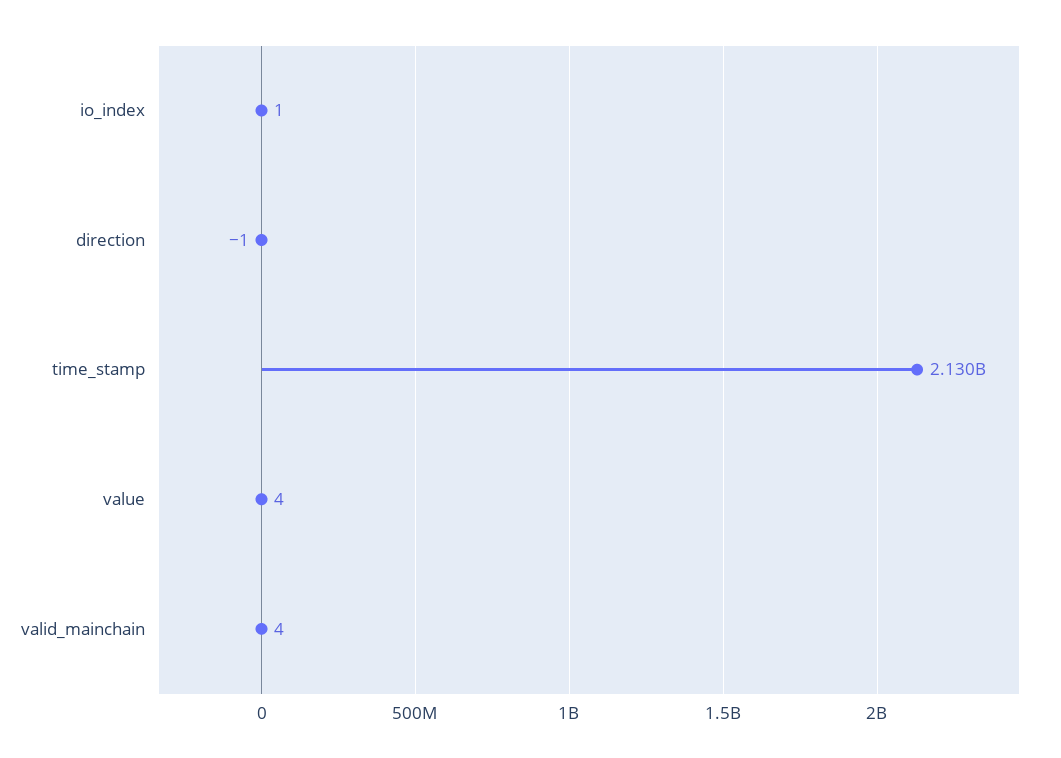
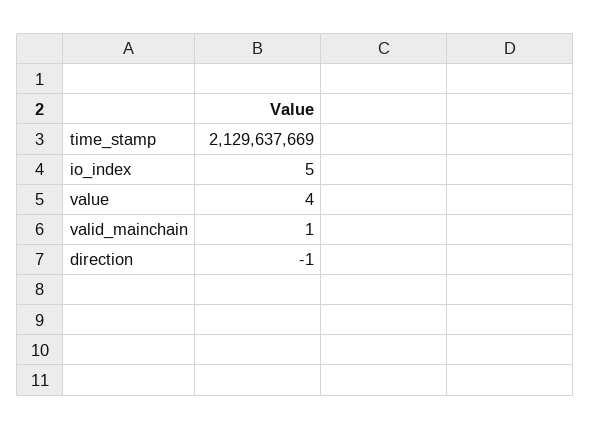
  {
-   "io_index": 1,
+   "io_index": 5,
    "direction": -1,
    "time_stamp": 2129637669,
    "value": 4,
-   "valid_mainchain": 4
+   "valid_mainchain": 1
  }

